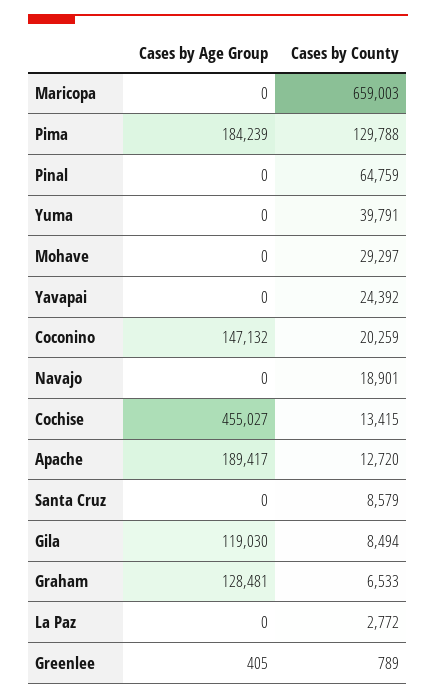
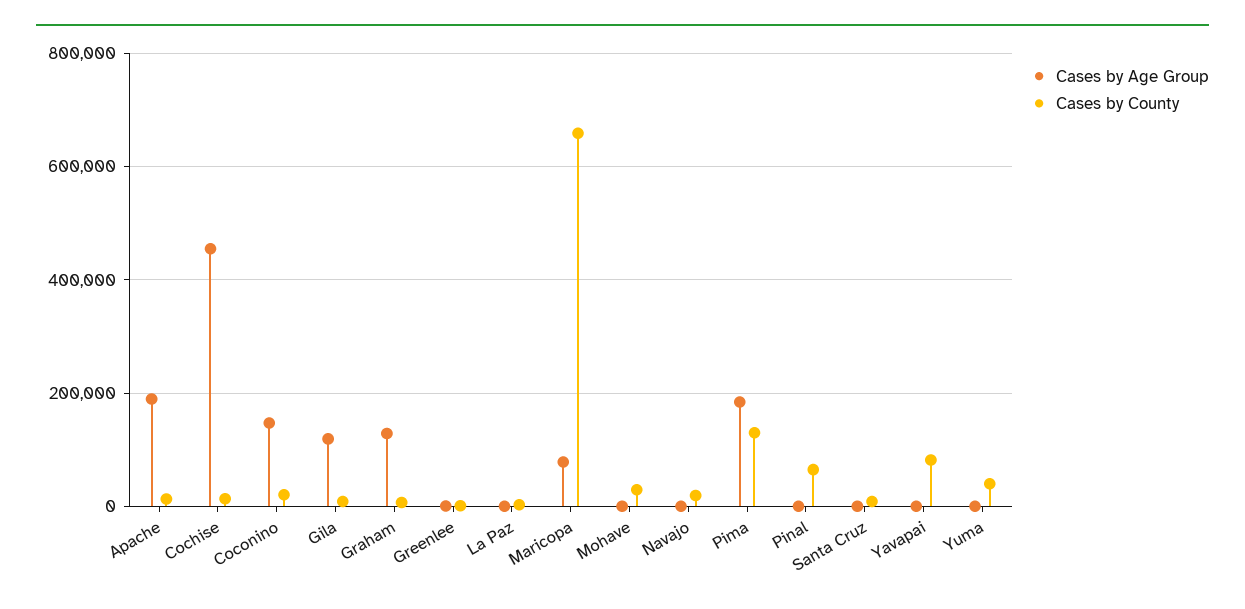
  {
    "Cases by Age Group": {
-     "Maricopa": 0,
+     "Maricopa": 80000,
      "Pima": 184239,
      "Pinal": 0,
      "Yuma": 0,
      "Mohave": 0,
      "Yavapai": 0,
      "Coconino": 147132,
      "Navajo": 0,
      "Cochise": 455027,
      "Apache": 189417,
      "Santa Cruz": 0,
      "Gila": 119030,
      "Graham": 128481,
      "La Paz": 0,
      "Greenlee": 405
    },
    "Cases by County": {
      "Maricopa": 659003,
      "Pima": 129788,
      "Pinal": 64759,
      "Yuma": 39791,
      "Mohave": 29297,
-     "Yavapai": 24392,
+     "Yavapai": 80000,
      "Coconino": 20259,
      "Navajo": 18901,
      "Cochise": 13415,
      "Apache": 12720,
      "Santa Cruz": 8579,
      "Gila": 8494,
      "Graham": 6533,
      "La Paz": 2772,
      "Greenlee": 789
    }
  }

